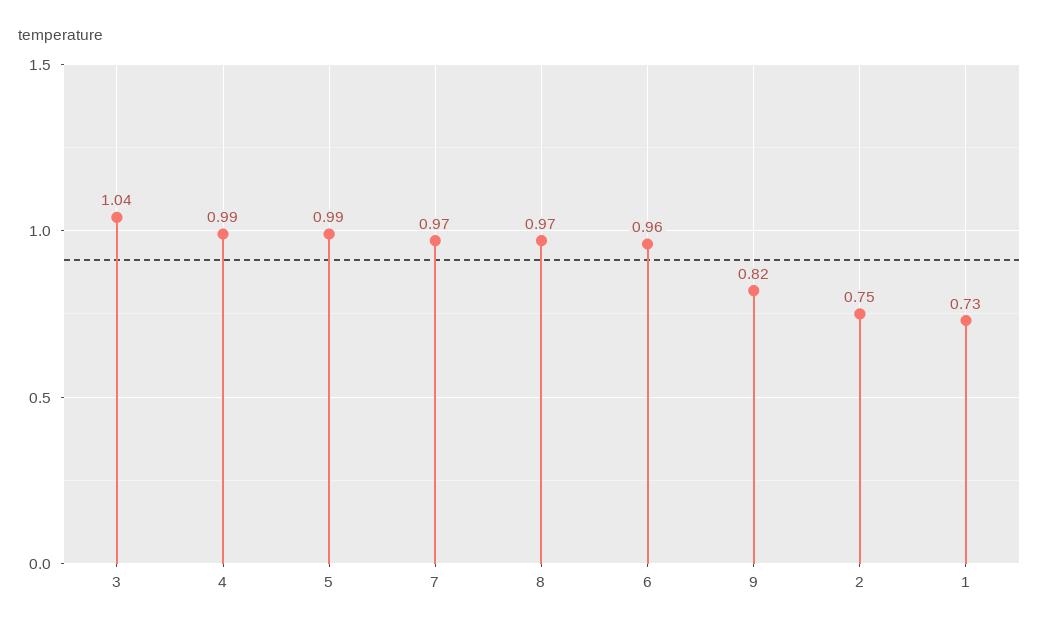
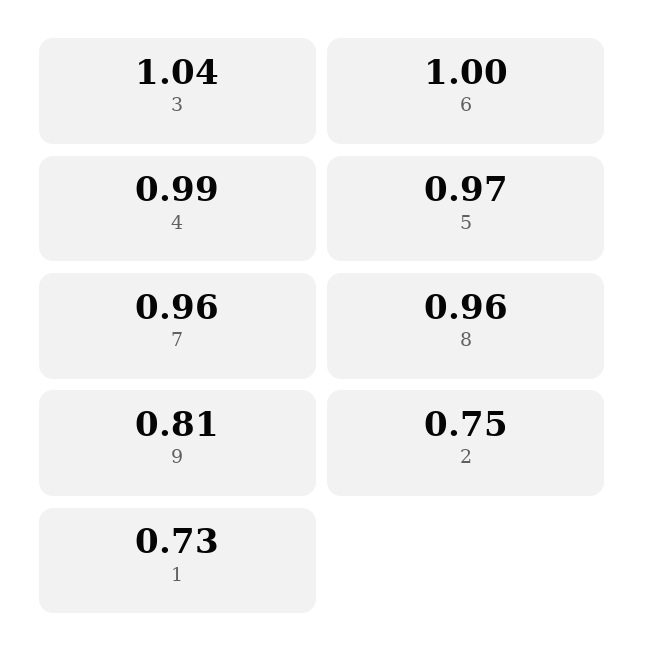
  {
    "3": 1.04,
    "4": 0.99,
-   "5": 0.99,
+   "5": 0.97,
-   "7": 0.97,
+   "7": 0.96,
-   "8": 0.97,
+   "8": 0.96,
-   "6": 0.96,
+   "6": 1,
-   "9": 0.82,
+   "9": 0.81,
    "2": 0.75,
    "1": 0.73
  }

